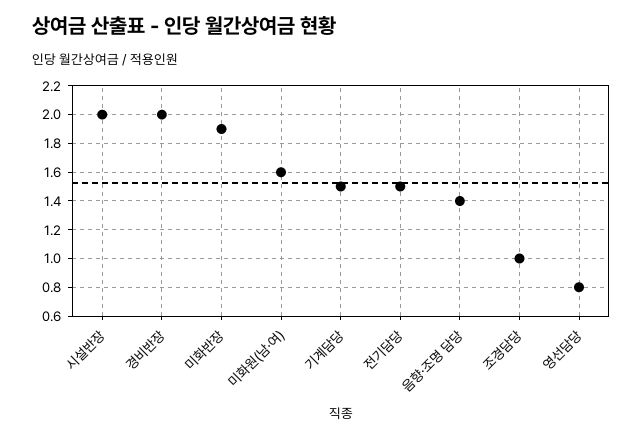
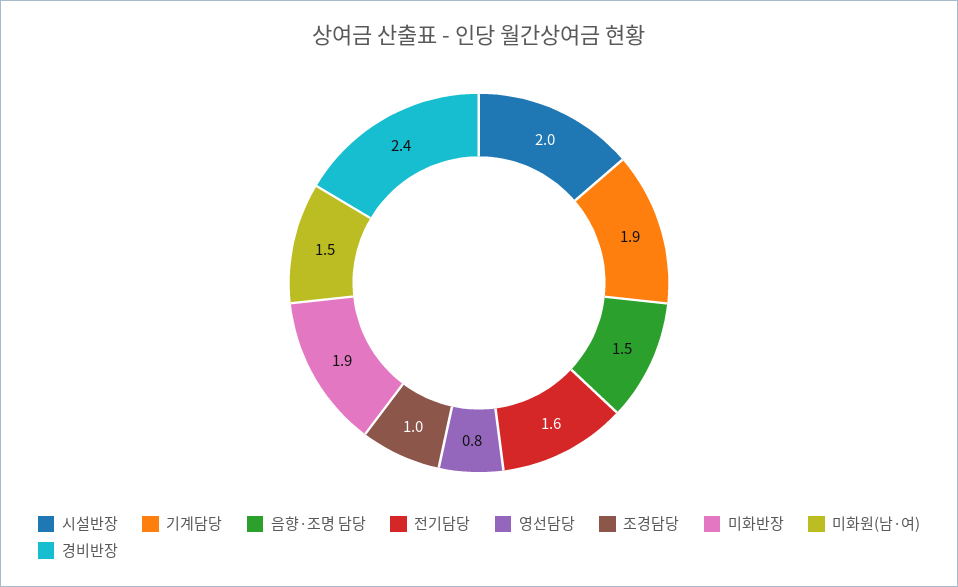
  {
    "시설반장": 2,
-   "경비반장": 2,
+   "경비반장": 2.4,
    "미화반장": 1.9,
-   "미화원(남·여)": 1.6,
+   "미화원(남·여)": 1.5,
-   "기계담당": 1.5,
+   "기계담당": 1.9,
-   "전기담당": 1.5,
+   "전기담당": 1.6,
-   "음향·조명 담당": 1.4,
+   "음향·조명 담당": 1.5,
    "조경담당": 1,
    "영선담당": 0.8
  }

